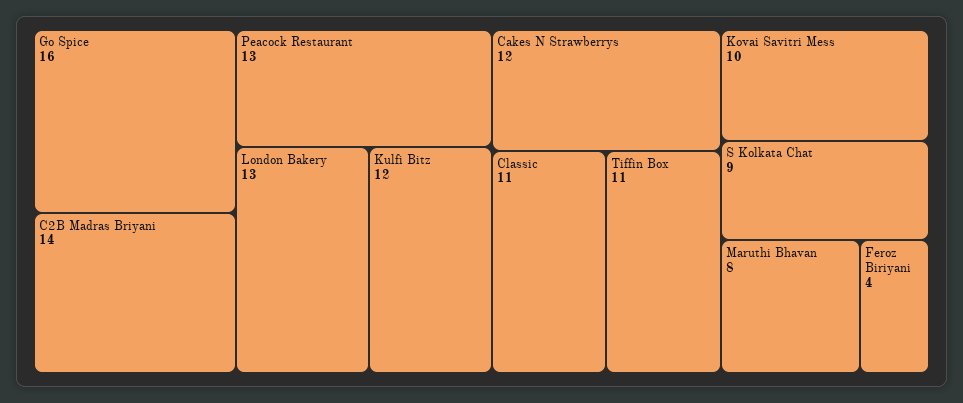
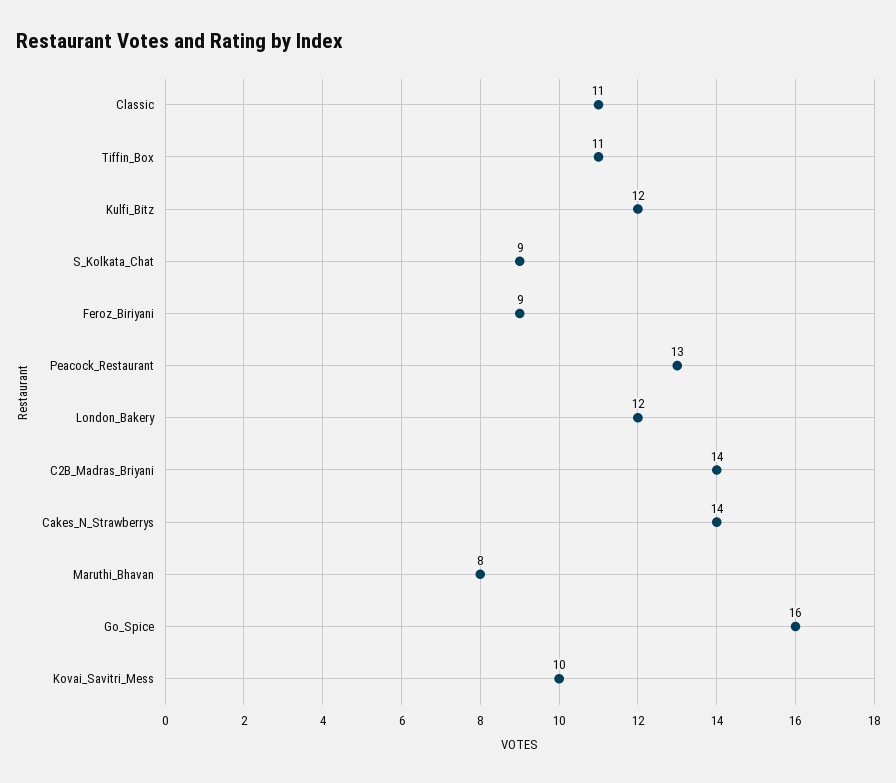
  {
    "Go Spice": 16,
    "C2B Madras Briyani": 14,
    "Peacock Restaurant": 13,
-   "London Bakery": 13,
+   "London Bakery": 12,
    "Kulfi Bitz": 12,
-   "Cakes N Strawberrys": 12,
+   "Cakes N Strawberrys": 14,
    "Classic": 11,
    "Tiffin Box": 11,
    "Kovai Savitri Mess": 10,
    "S Kolkata Chat": 9,
    "Maruthi Bhavan": 8,
-   "Feroz Biriyani": 4
+   "Feroz Biriyani": 9
  }

